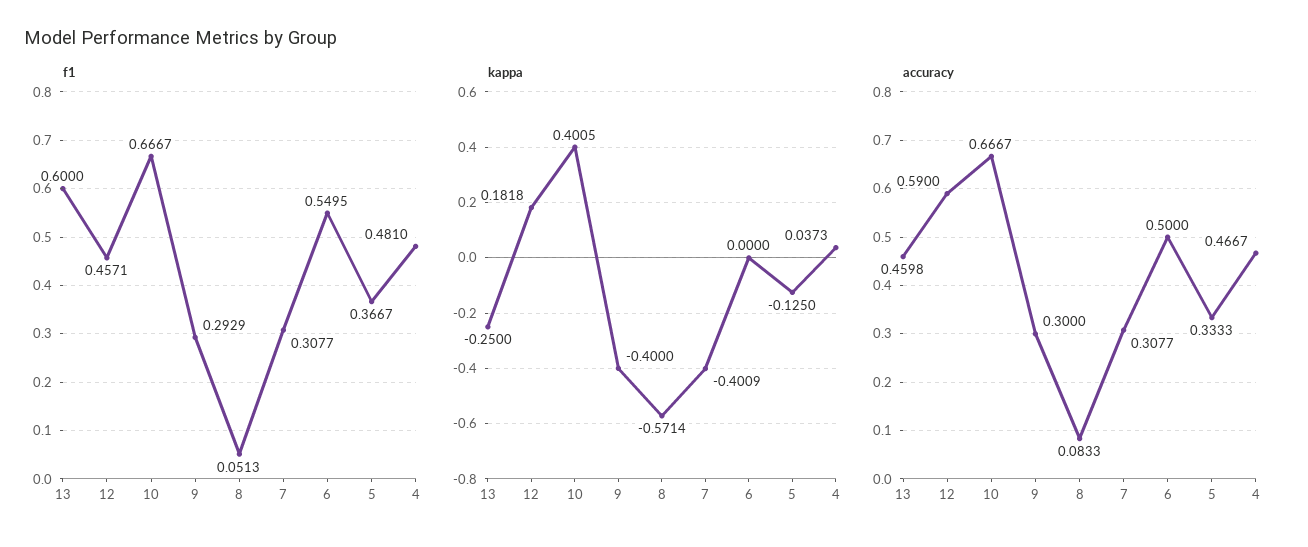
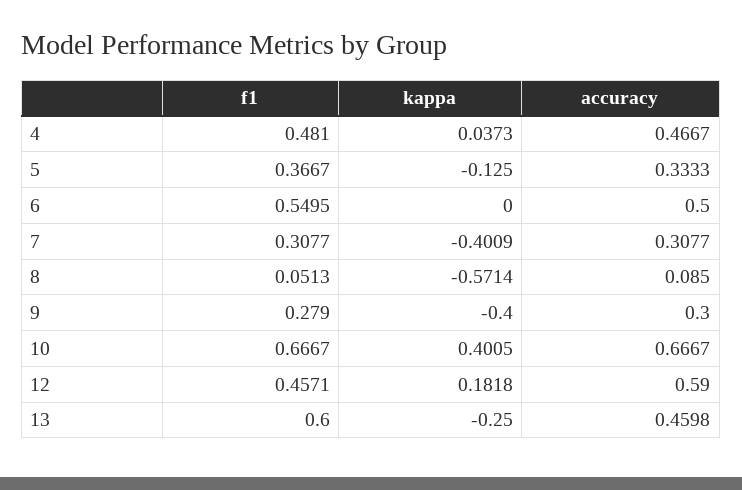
  {
    "f1": {
      "13": 0.6,
      "12": 0.4571,
      "10": 0.6667,
-     "9": 0.2929,
+     "9": 0.279,
      "8": 0.0513,
      "7": 0.3077,
      "6": 0.5495,
      "5": 0.3667,
      "4": 0.481
    },
    "kappa": {
      "13": -0.25,
      "12": 0.1818,
      "10": 0.4005,
      "9": -0.4,
      "8": -0.5714,
      "7": -0.4009,
      "6": 0,
      "5": -0.125,
      "4": 0.0373
    },
    "accuracy": {
      "13": 0.4598,
      "12": 0.59,
      "10": 0.6667,
      "9": 0.3,
-     "8": 0.0833,
+     "8": 0.085,
      "7": 0.3077,
      "6": 0.5,
      "5": 0.3333,
      "4": 0.4667
    }
  }

